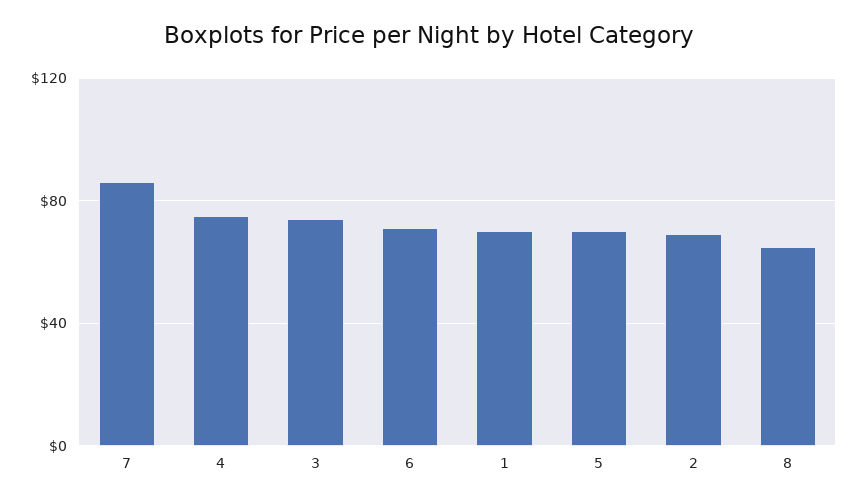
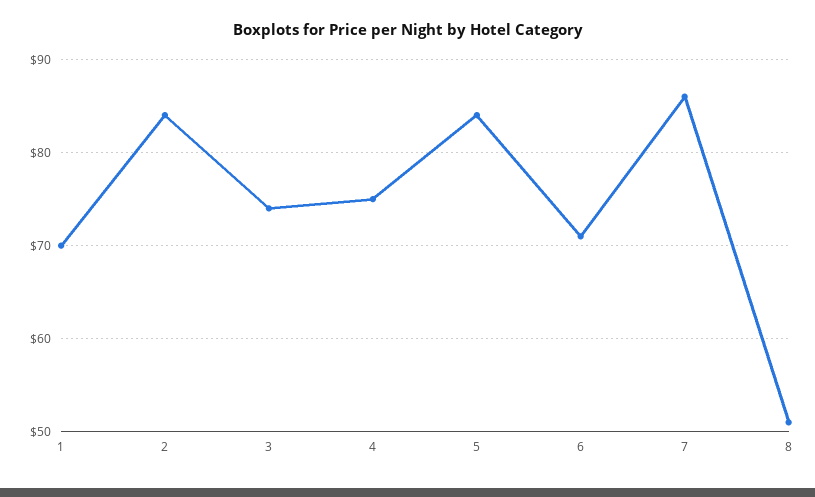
  {
    "7": 86,
    "4": 75,
    "3": 74,
    "6": 71,
    "1": 70,
-   "5": 70,
+   "5": 84,
-   "2": 70,
+   "2": 84,
-   "8": 65
+   "8": 51
  }

